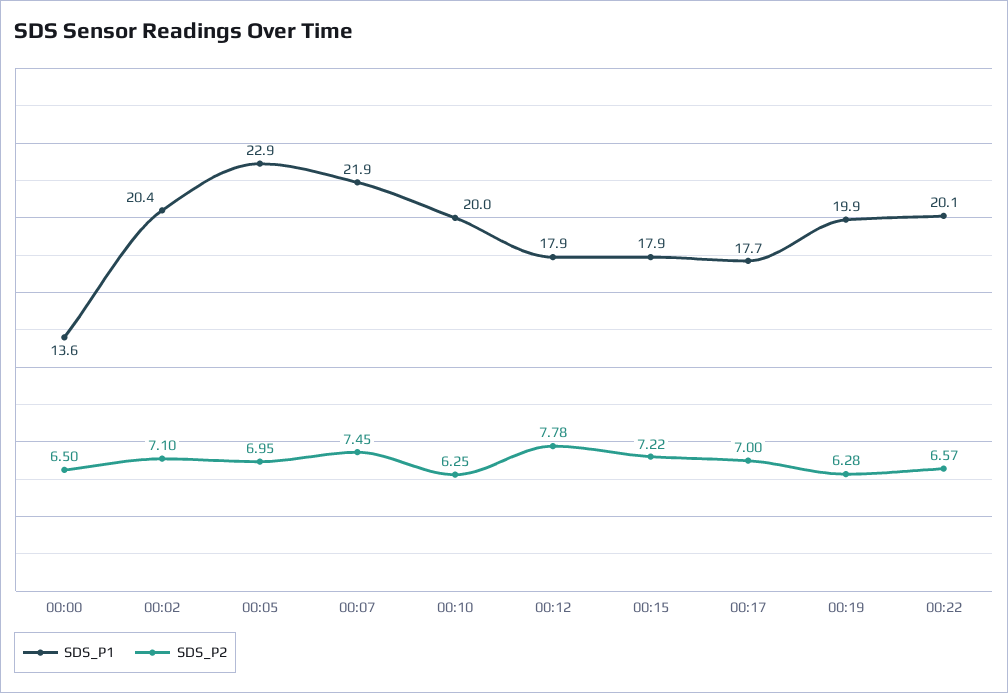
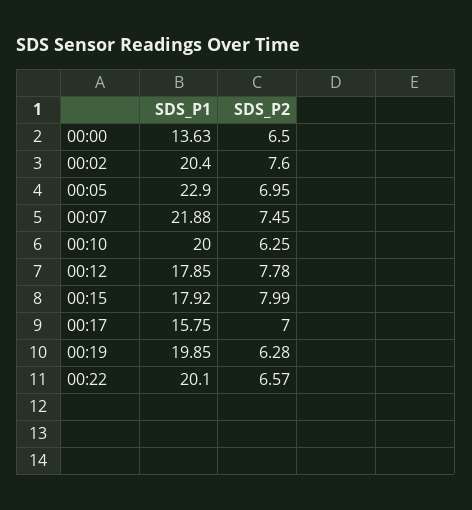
  {
    "SDS_P1": {
      "00:00": 13.63,
      "00:02": 20.4,
      "00:05": 22.9,
      "00:07": 21.88,
      "00:10": 20,
      "00:12": 17.85,
      "00:15": 17.92,
-     "00:17": 17.7,
+     "00:17": 15.75,
      "00:19": 19.85,
      "00:22": 20.1
    },
    "SDS_P2": {
      "00:00": 6.5,
-     "00:02": 7.1,
+     "00:02": 7.6,
      "00:05": 6.95,
      "00:07": 7.45,
      "00:10": 6.25,
      "00:12": 7.78,
-     "00:15": 7.22,
+     "00:15": 7.99,
      "00:17": 7,
      "00:19": 6.28,
      "00:22": 6.57
    }
  }

